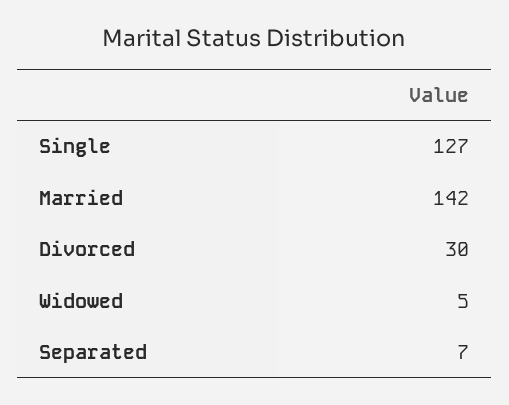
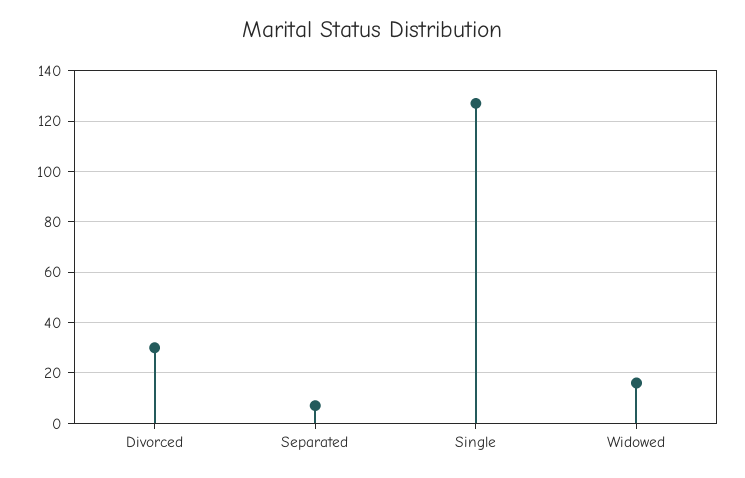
  {
    "Single": 127,
-   "Married": 142,
    "Divorced": 30,
-   "Widowed": 5,
+   "Widowed": 15,
    "Separated": 7
  }

